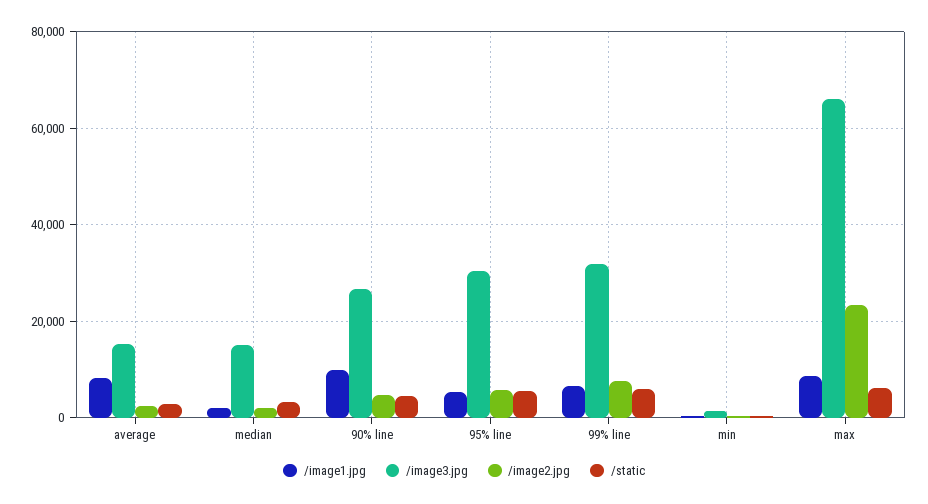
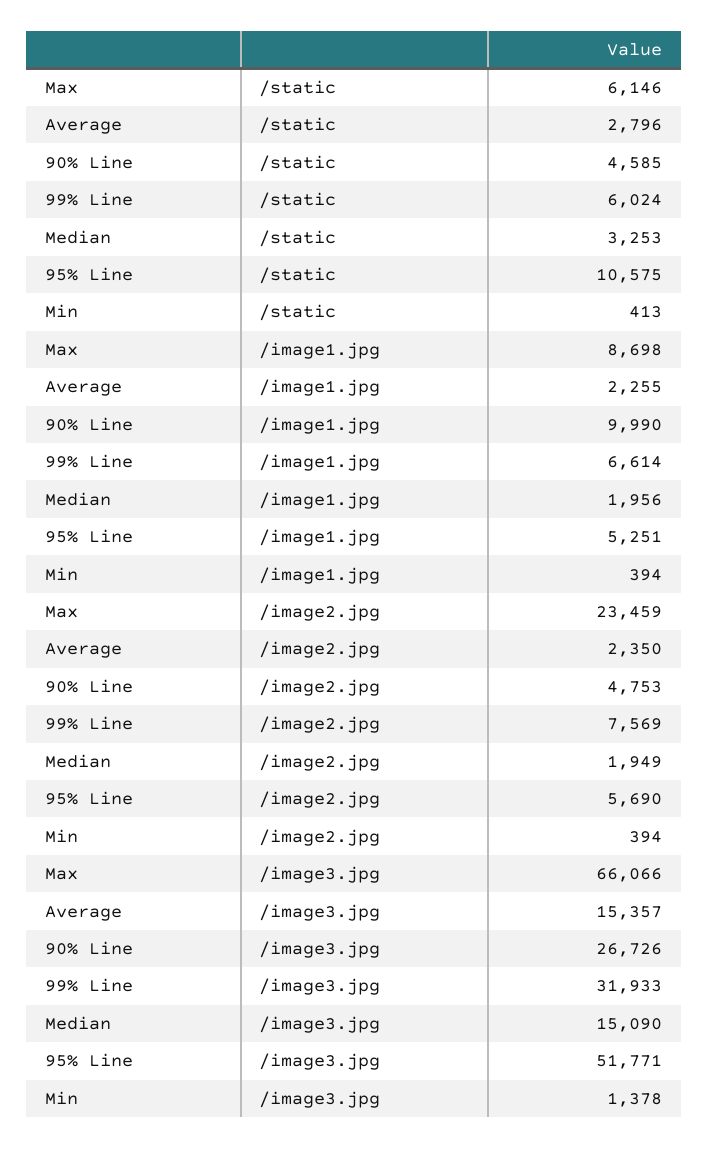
  {
    "/image1.jpg": {
-     "average": 8000,
+     "average": 2255,
      "median": 1956,
      "90% line": 9990,
      "95% line": 5251,
      "99% line": 6614,
      "min": 394,
      "max": 8698
    },
    "/image3.jpg": {
      "average": 15357,
      "median": 15090,
      "90% line": 26726,
-     "95% line": 30000,
+     "95% line": 51771,
      "99% line": 31933,
      "min": 1378,
      "max": 66066
    },
    "/image2.jpg": {
      "average": 2350,
      "median": 1949,
      "90% line": 4753,
      "95% line": 5690,
      "99% line": 7569,
      "min": 394,
      "max": 23459
    },
    "/static": {
      "average": 2796,
      "median": 3253,
      "90% line": 4585,
-     "95% line": 6000,
+     "95% line": 10575,
      "99% line": 6024,
      "min": 413,
      "max": 6146
    }
  }

